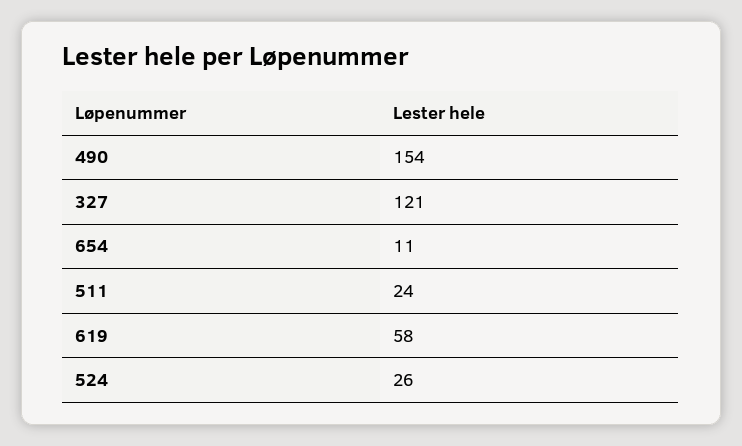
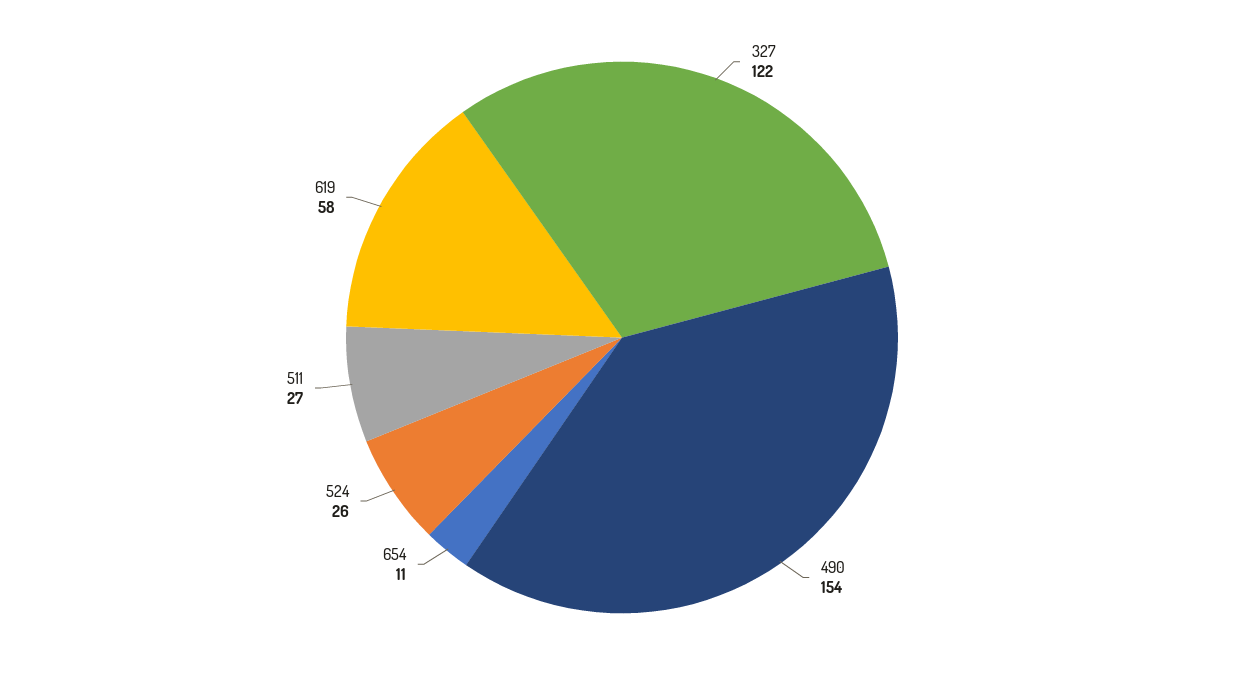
  {
    "490": 154,
-   "327": 121,
+   "327": 122,
    "654": 11,
-   "511": 24,
+   "511": 27,
    "619": 58,
    "524": 26
  }

